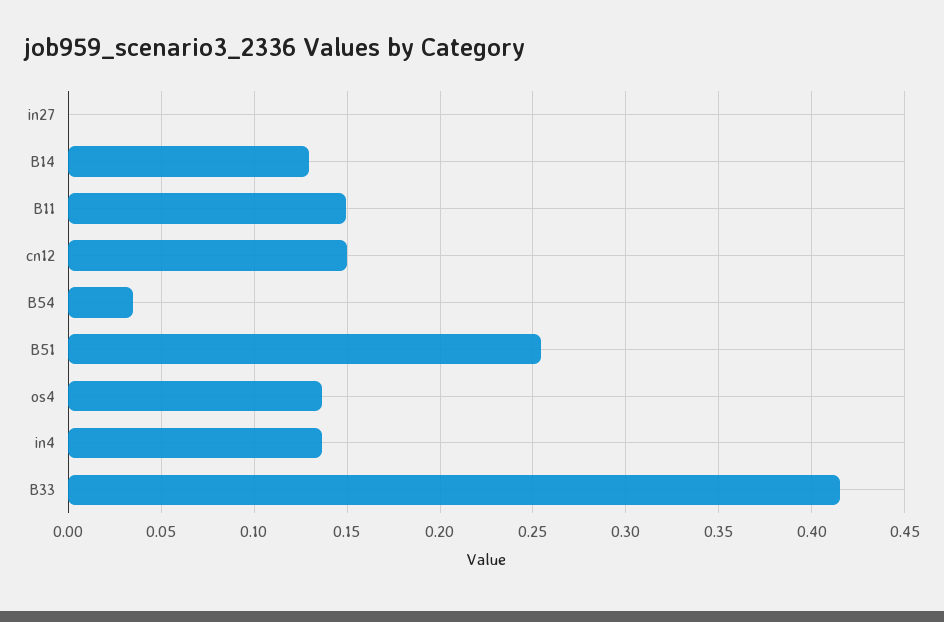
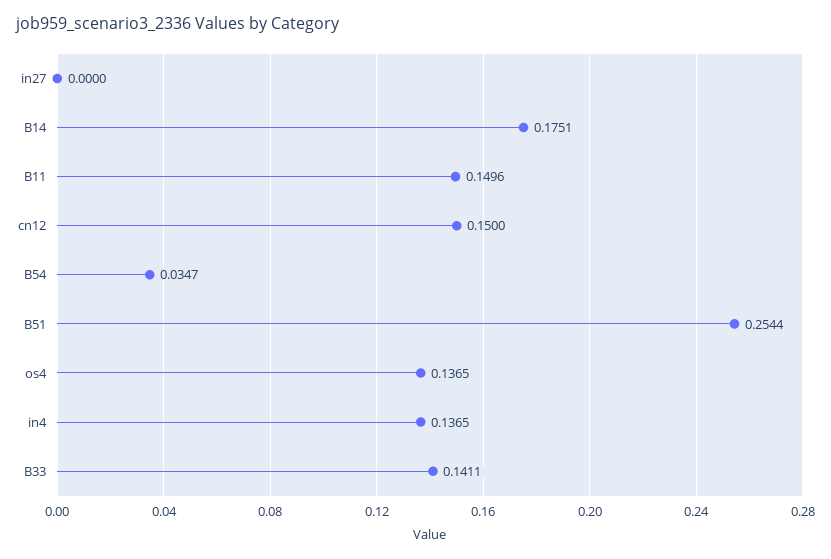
  {
    "in27": 0,
-   "B14": 0.13,
+   "B14": 0.1751,
    "B11": 0.1496,
    "cn12": 0.15,
    "B54": 0.0347,
    "B51": 0.2544,
    "os4": 0.1365,
    "in4": 0.1365,
-   "B33": 0.415
+   "B33": 0.1411
  }

